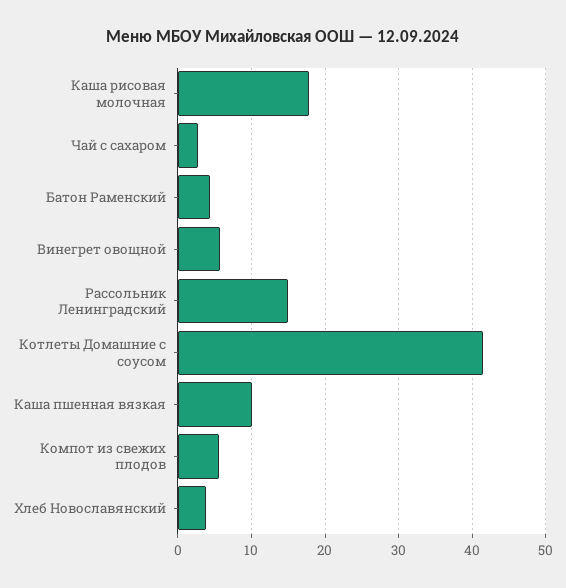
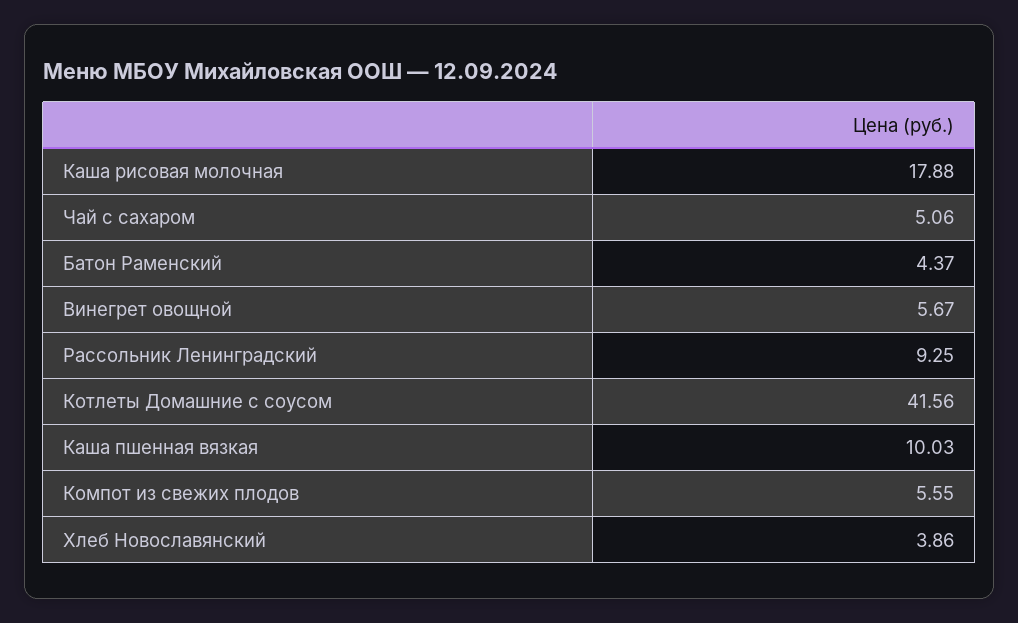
  {
    "Каша рисовая молочная": 17.88,
-   "Чай с сахаром": 3,
+   "Чай с сахаром": 5.06,
    "Батон Раменский": 4.37,
    "Винегрет овощной": 5.67,
-   "Рассольник Ленинградский": 15,
+   "Рассольник Ленинградский": 9.25,
    "Котлеты Домашние с соусом": 41.56,
    "Каша пшенная вязкая": 10.03,
    "Компот из свежих плодов": 5.55,
    "Хлеб Новославянский": 3.86
  }

